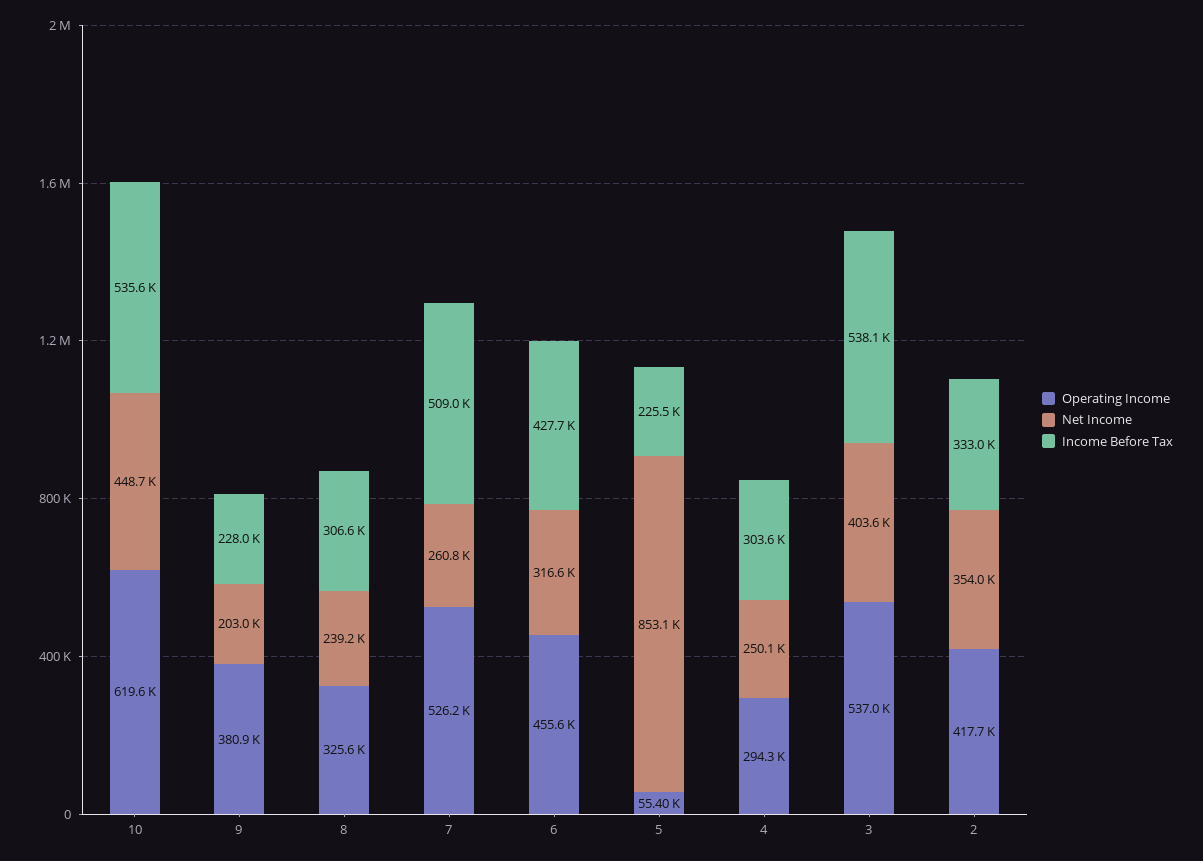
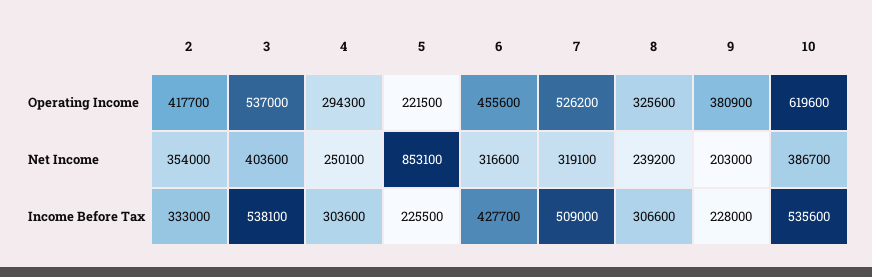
  {
    "Operating Income": {
      "10": 619600,
      "9": 380900,
      "8": 325600,
      "7": 526200,
      "6": 455600,
-     "5": 55400,
+     "5": 221500,
      "4": 294300,
      "3": 537000,
      "2": 417700
    },
    "Net Income": {
-     "10": 448700,
+     "10": 386700,
      "9": 203000,
      "8": 239200,
-     "7": 260800,
+     "7": 319100,
      "6": 316600,
      "5": 853100,
      "4": 250100,
      "3": 403600,
      "2": 354000
    },
    "Income Before Tax": {
      "10": 535600,
      "9": 228000,
      "8": 306600,
      "7": 509000,
      "6": 427700,
      "5": 225500,
      "4": 303600,
      "3": 538100,
      "2": 333000
    }
  }

